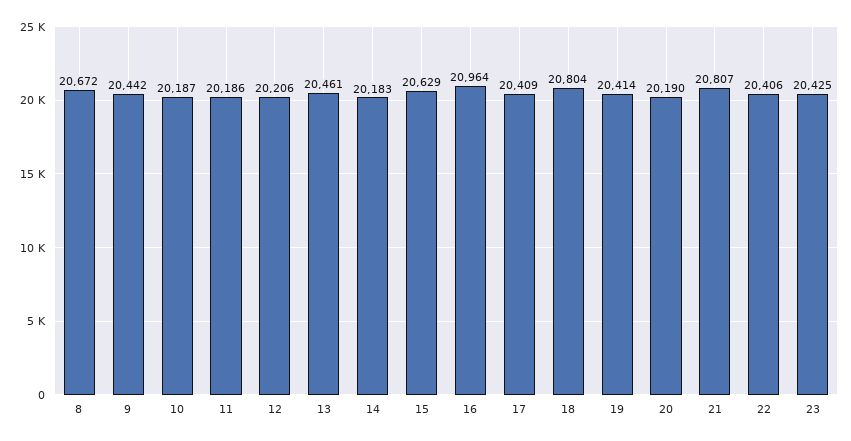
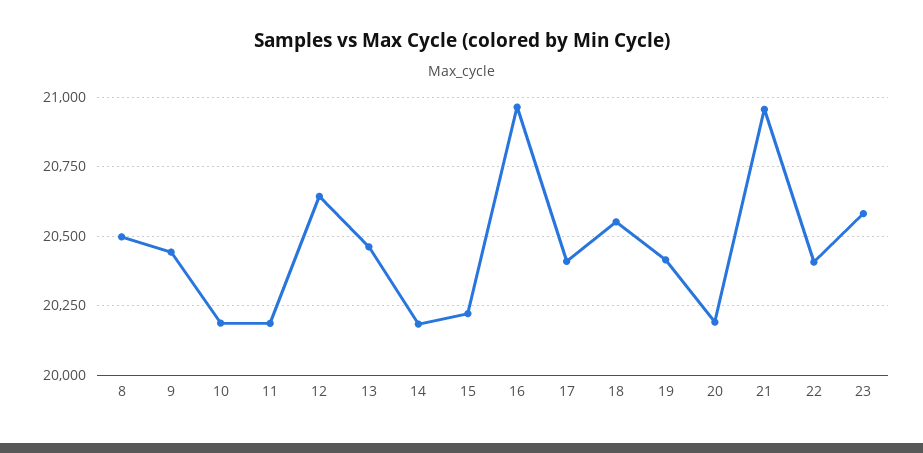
  {
-   "8": 20672,
+   "8": 20500,
    "9": 20442,
    "10": 20187,
    "11": 20186,
-   "12": 20206,
+   "12": 20650,
    "13": 20461,
    "14": 20183,
-   "15": 20629,
+   "15": 20225,
    "16": 20964,
    "17": 20409,
-   "18": 20804,
+   "18": 20550,
    "19": 20414,
    "20": 20190,
-   "21": 20807,
+   "21": 20950,
    "22": 20406,
-   "23": 20425
+   "23": 20575
  }

